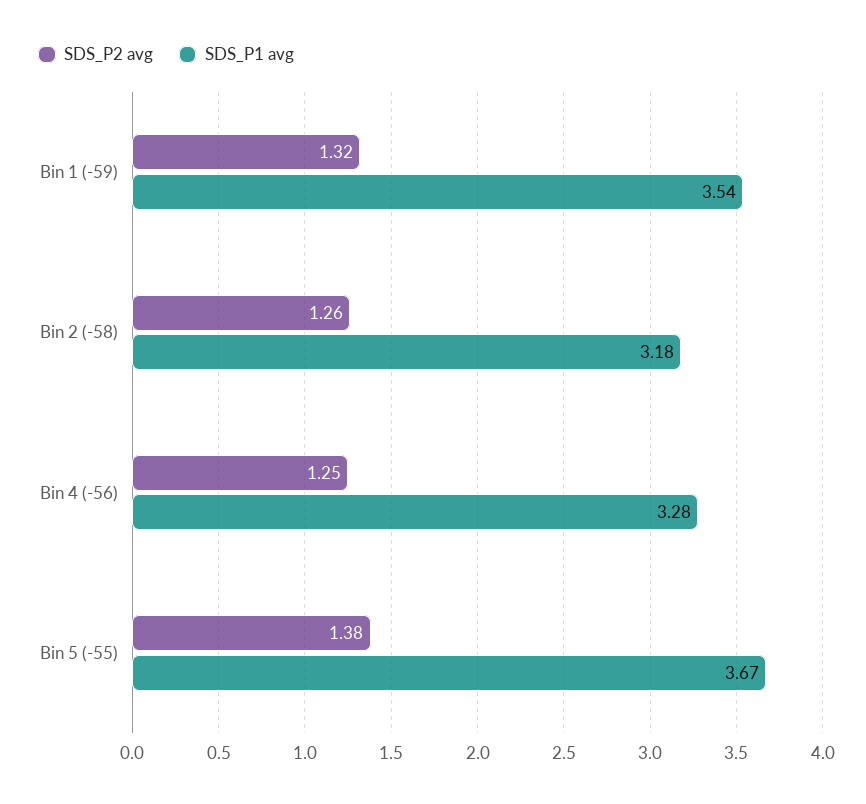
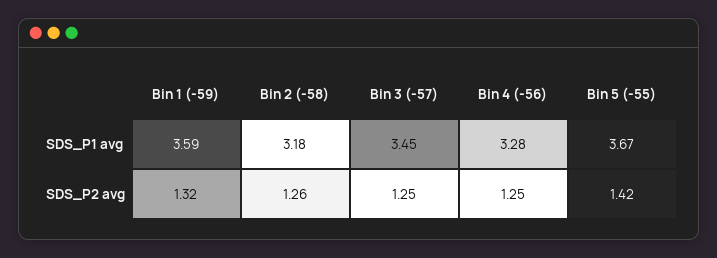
  {
    "SDS_P2 avg": {
      "Bin 1 (-59)": 1.32,
      "Bin 2 (-58)": 1.26,
      "Bin 4 (-56)": 1.25,
-     "Bin 5 (-55)": 1.38
+     "Bin 5 (-55)": 1.42,
+     "Bin 3 (-57)": 1.25
    },
    "SDS_P1 avg": {
-     "Bin 1 (-59)": 3.54,
+     "Bin 1 (-59)": 3.59,
      "Bin 2 (-58)": 3.18,
      "Bin 4 (-56)": 3.28,
-     "Bin 5 (-55)": 3.67
+     "Bin 5 (-55)": 3.67,
+     "Bin 3 (-57)": 3.45
    }
  }

